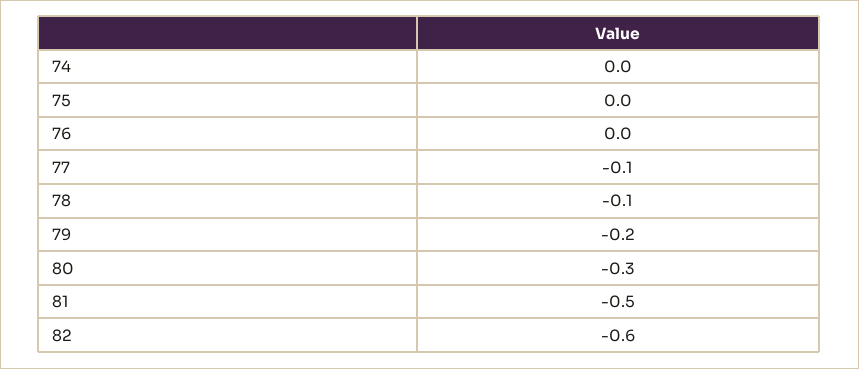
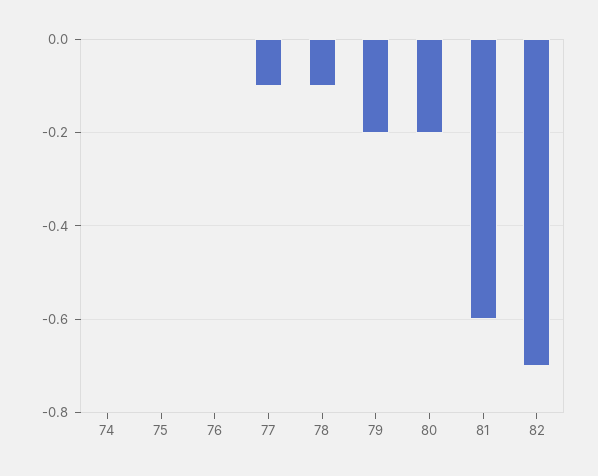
  {
    "74": 0,
    "75": 0,
    "76": 0,
    "77": -0.1,
    "78": -0.1,
    "79": -0.2,
-   "80": -0.3,
+   "80": -0.2,
-   "81": -0.5,
+   "81": -0.6,
-   "82": -0.6
+   "82": -0.7
  }

